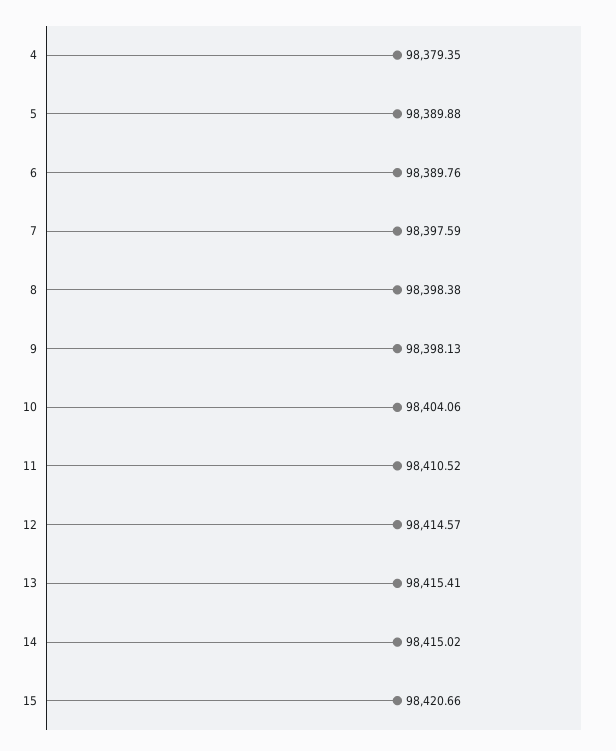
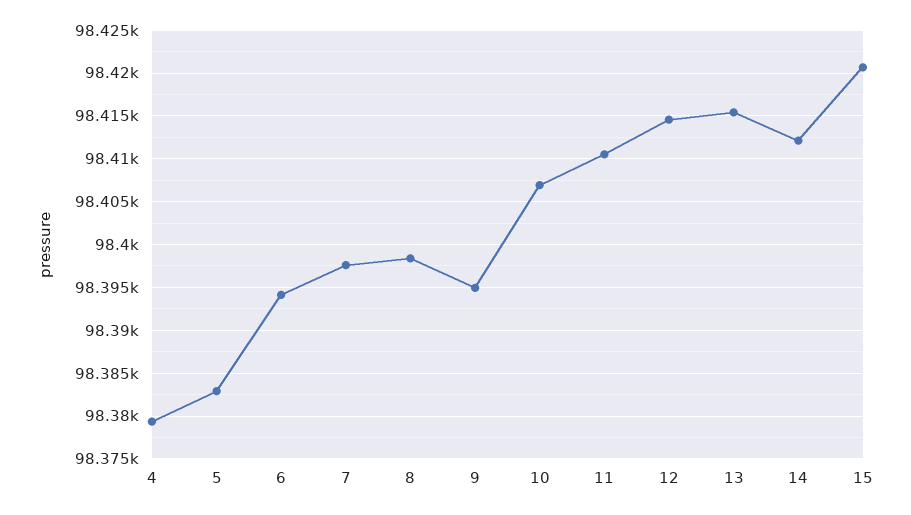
  {
    "4": 98379.35,
-   "5": 98389.88,
+   "5": 98383,
-   "6": 98389.76,
+   "6": 98394,
    "7": 98397.59,
    "8": 98398.38,
-   "9": 98398.13,
+   "9": 98395,
-   "10": 98404.06,
+   "10": 98407,
    "11": 98410.52,
    "12": 98414.57,
    "13": 98415.41,
-   "14": 98415.02,
+   "14": 98412,
    "15": 98420.66
  }

